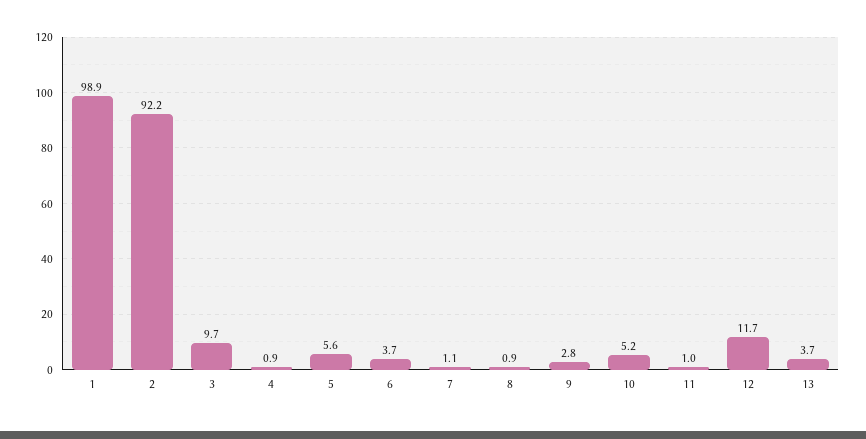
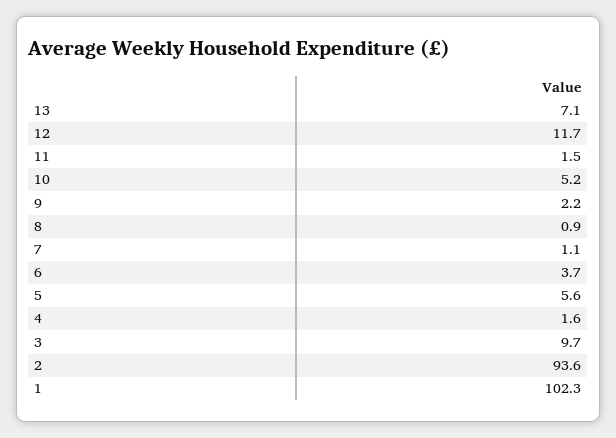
  {
-   "1": 98.9,
+   "1": 102.3,
-   "2": 92.2,
+   "2": 93.6,
    "3": 9.7,
-   "4": 0.9,
+   "4": 1.6,
    "5": 5.6,
    "6": 3.7,
    "7": 1.1,
    "8": 0.9,
-   "9": 2.8,
+   "9": 2.2,
    "10": 5.2,
-   "11": 1,
+   "11": 1.5,
    "12": 11.7,
-   "13": 3.7
+   "13": 7.1
  }

